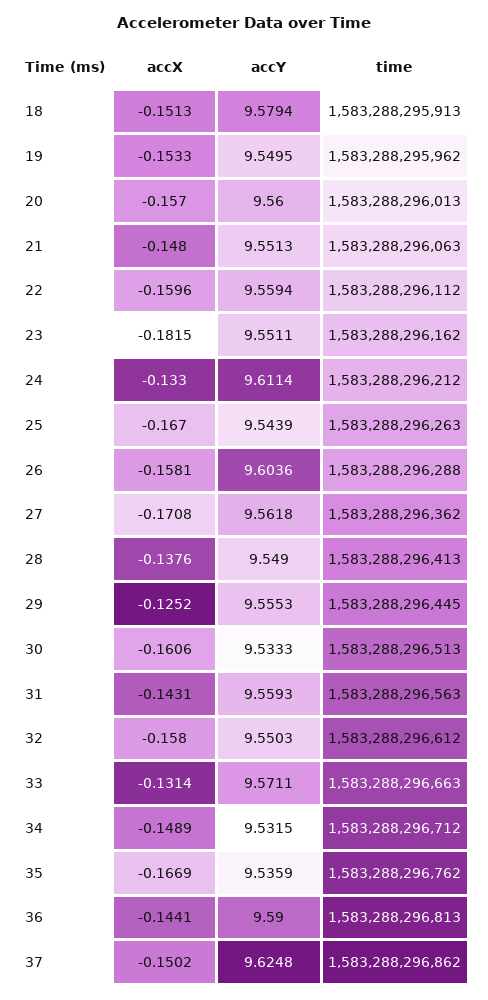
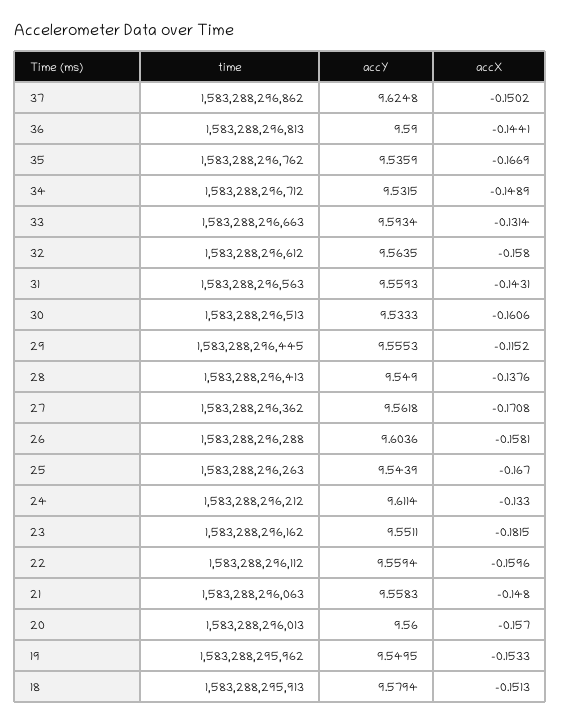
  {
    "accX": {
      "18": -0.1513,
      "19": -0.1533,
      "20": -0.157,
      "21": -0.148,
      "22": -0.1596,
      "23": -0.1815,
      "24": -0.133,
      "25": -0.167,
      "26": -0.1581,
      "27": -0.1708,
      "28": -0.1376,
-     "29": -0.1252,
+     "29": -0.1152,
      "30": -0.1606,
      "31": -0.1431,
      "32": -0.158,
      "33": -0.1314,
      "34": -0.1489,
      "35": -0.1669,
      "36": -0.1441,
      "37": -0.1502
    },
    "accY": {
      "18": 9.5794,
      "19": 9.5495,
      "20": 9.56,
-     "21": 9.5513,
+     "21": 9.5583,
      "22": 9.5594,
      "23": 9.5511,
      "24": 9.6114,
      "25": 9.5439,
      "26": 9.6036,
      "27": 9.5618,
      "28": 9.549,
      "29": 9.5553,
      "30": 9.5333,
      "31": 9.5593,
-     "32": 9.5503,
+     "32": 9.5635,
-     "33": 9.5711,
+     "33": 9.5934,
      "34": 9.5315,
      "35": 9.5359,
      "36": 9.59,
      "37": 9.6248
    },
    "time": {
      "18": 1583288295913,
      "19": 1583288295962,
      "20": 1583288296013,
      "21": 1583288296063,
      "22": 1583288296112,
      "23": 1583288296162,
      "24": 1583288296212,
      "25": 1583288296263,
      "26": 1583288296288,
      "27": 1583288296362,
      "28": 1583288296413,
      "29": 1583288296445,
      "30": 1583288296513,
      "31": 1583288296563,
      "32": 1583288296612,
      "33": 1583288296663,
      "34": 1583288296712,
      "35": 1583288296762,
      "36": 1583288296813,
      "37": 1583288296862
    }
  }

